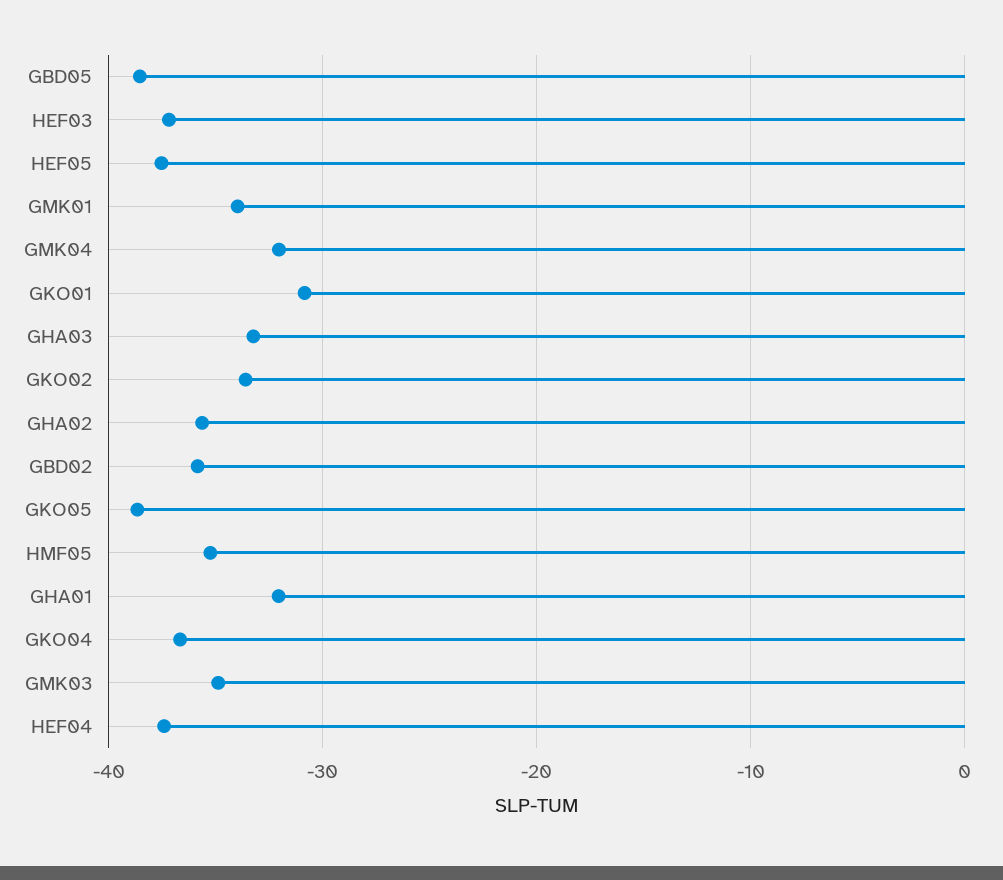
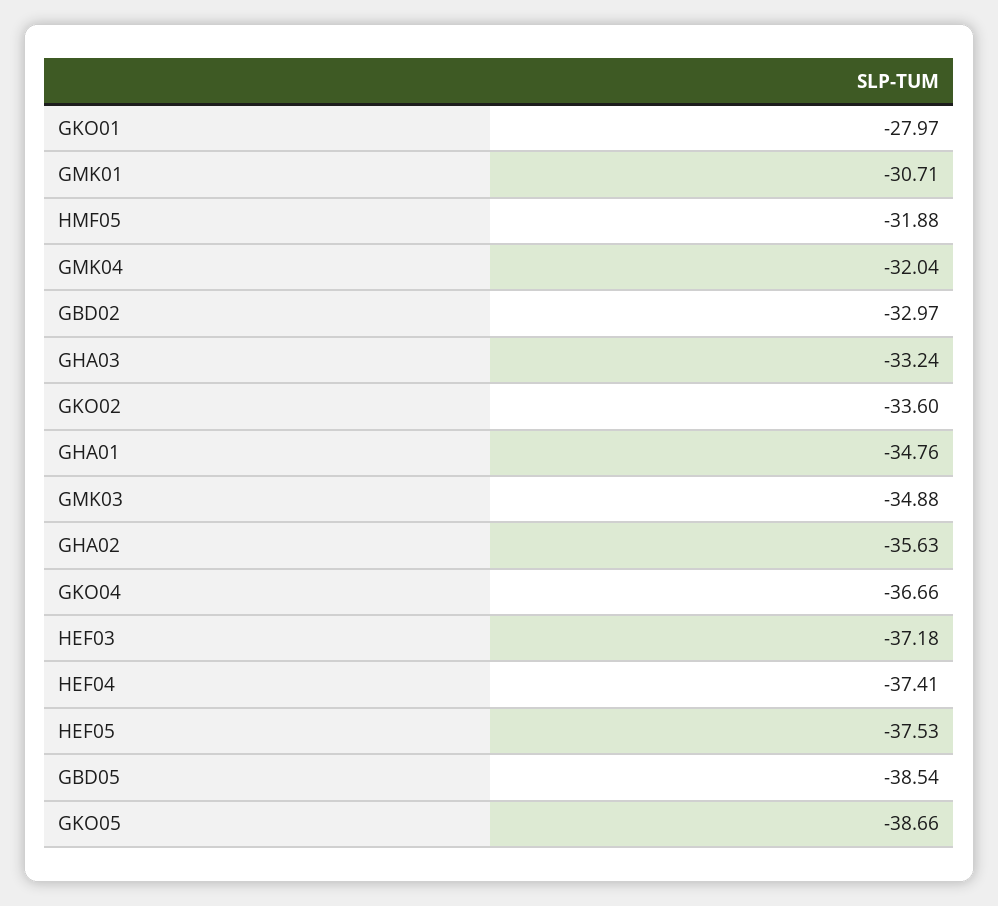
  {
    "GBD05": -38.54,
    "HEF03": -37.18,
    "HEF05": -37.53,
-   "GMK01": -34,
+   "GMK01": -30.71,
    "GMK04": -32.04,
-   "GKO01": -31,
+   "GKO01": -27.97,
    "GHA03": -33.24,
    "GKO02": -33.6,
    "GHA02": -35.63,
-   "GBD02": -36,
+   "GBD02": -32.97,
    "GKO05": -38.66,
-   "HMF05": -35,
+   "HMF05": -31.88,
-   "GHA01": -32,
+   "GHA01": -34.76,
    "GKO04": -36.66,
    "GMK03": -34.88,
    "HEF04": -37.41
  }

